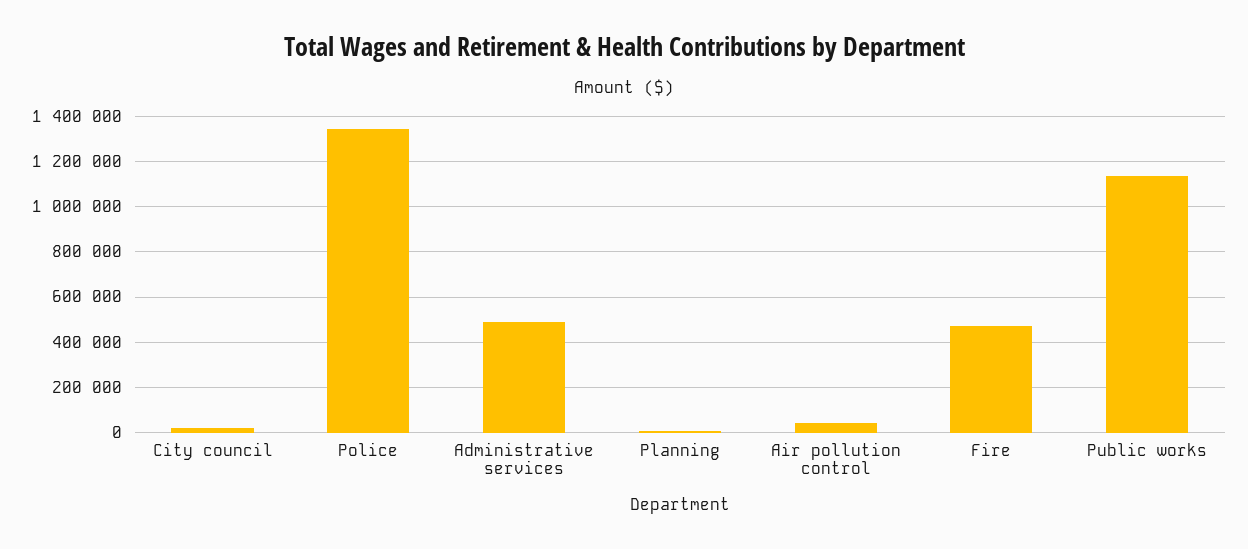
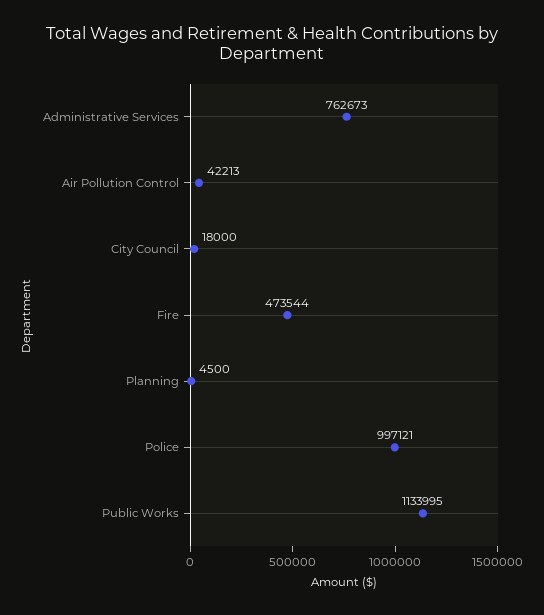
  {
    "City council": 18000,
-   "Police": 1350000,
+   "Police": 997121,
-   "Administrative services": 500000,
+   "Administrative services": 762673,
    "Planning": 4500,
    "Air pollution control": 42213,
    "Fire": 473544,
    "Public works": 1133995
  }

